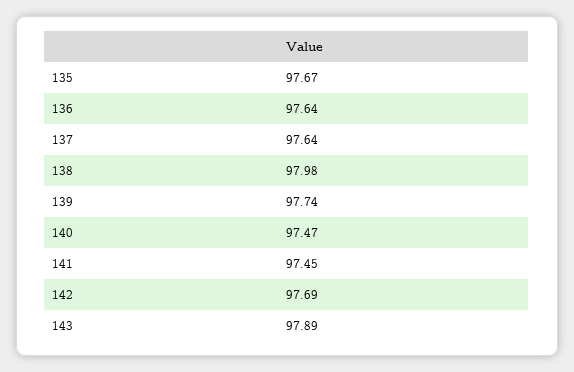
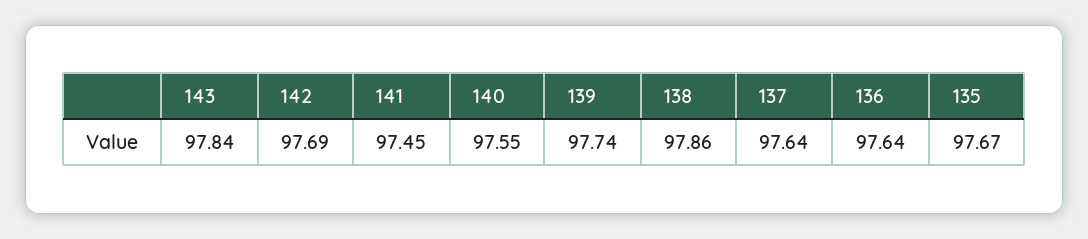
  {
    "135": 97.67,
    "136": 97.64,
    "137": 97.64,
-   "138": 97.98,
+   "138": 97.86,
    "139": 97.74,
-   "140": 97.47,
+   "140": 97.55,
    "141": 97.45,
    "142": 97.69,
-   "143": 97.89
+   "143": 97.84
  }

